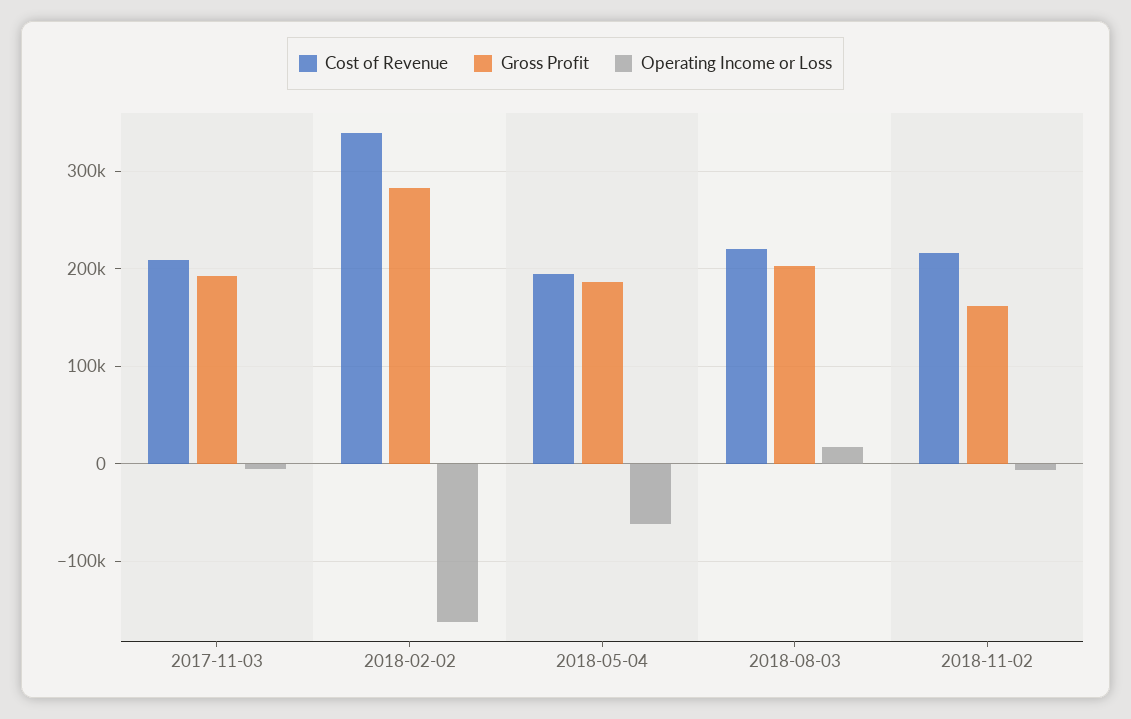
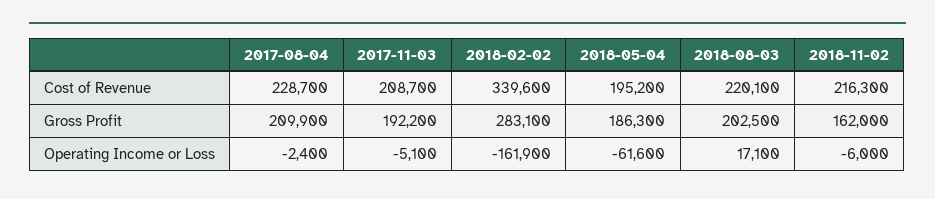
  {
    "Cost of Revenue": {
      "2017-11-03": 208700,
      "2018-02-02": 339600,
      "2018-05-04": 195200,
      "2018-08-03": 220100,
-     "2018-11-02": 216300
+     "2018-11-02": 216300,
+     "2017-08-04": 228700
    },
    "Gross Profit": {
      "2017-11-03": 192200,
      "2018-02-02": 283100,
      "2018-05-04": 186300,
      "2018-08-03": 202500,
-     "2018-11-02": 162000
+     "2018-11-02": 162000,
+     "2017-08-04": 209900
    },
    "Operating Income or Loss": {
      "2017-11-03": -5100,
      "2018-02-02": -161900,
      "2018-05-04": -61600,
      "2018-08-03": 17100,
-     "2018-11-02": -6000
+     "2018-11-02": -6000,
+     "2017-08-04": -2400
    }
  }

